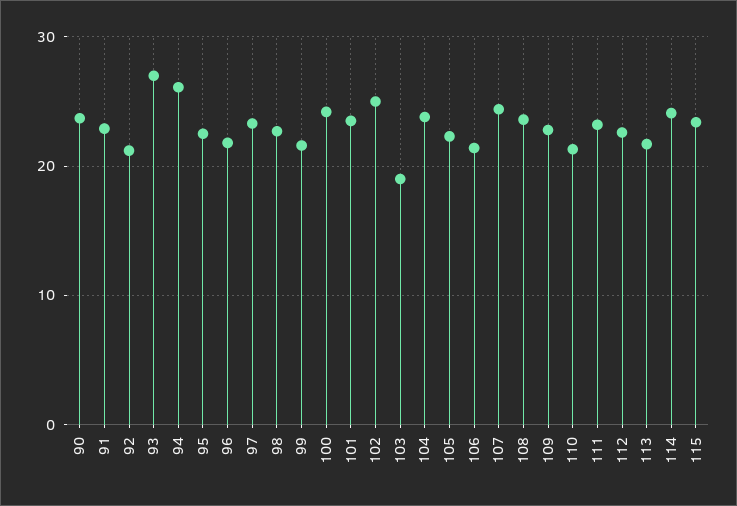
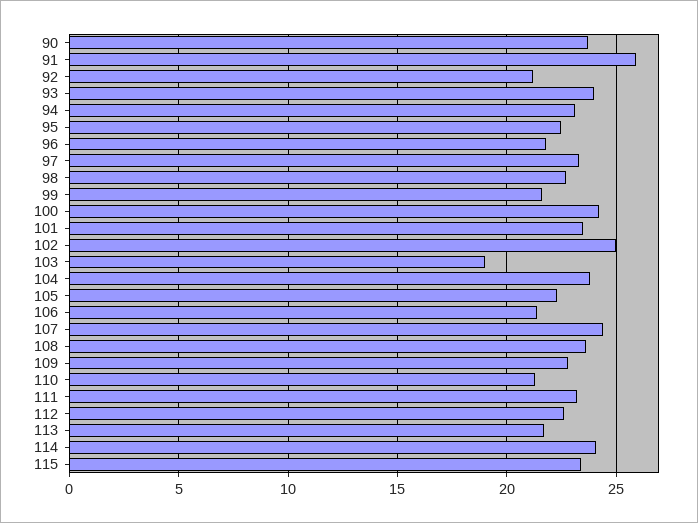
  {
    "90": 23.5,
-   "91": 23,
+   "91": 26,
    "92": 21,
-   "93": 27,
+   "93": 24,
-   "94": 26,
+   "94": 23,
    "95": 22.5,
    "96": 22,
    "97": 23.5,
    "98": 22.5,
    "99": 21.5,
    "100": 24,
    "101": 23.5,
    "102": 25,
    "103": 19,
    "104": 24,
    "105": 22.5,
    "106": 21.5,
    "107": 24.5,
    "108": 23.5,
    "109": 23,
    "110": 21.5,
    "111": 23,
    "112": 22.5,
    "113": 21.5,
    "114": 24,
    "115": 23.5
  }

